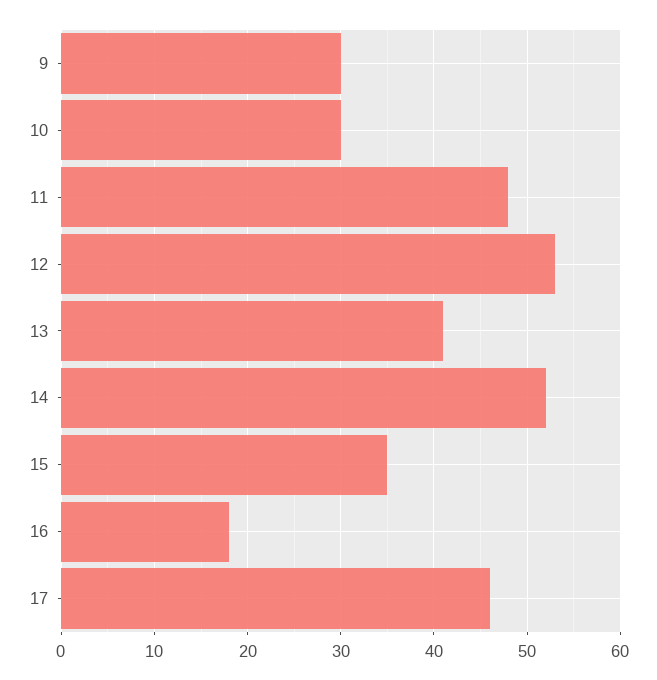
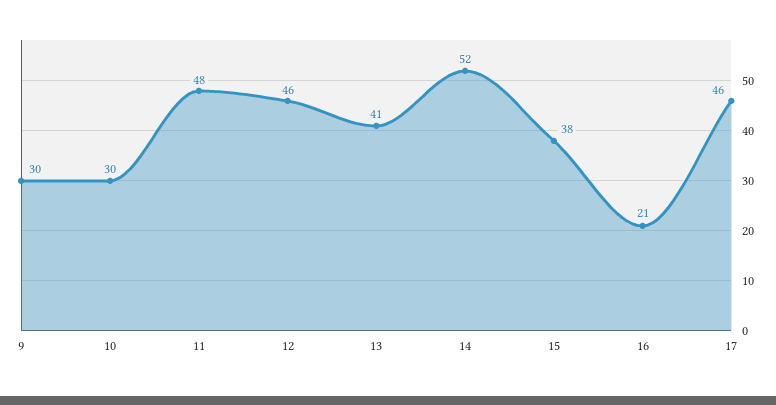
  {
    "9": 30,
    "10": 30,
    "11": 48,
-   "12": 53,
+   "12": 46,
    "13": 41,
    "14": 52,
-   "15": 35,
+   "15": 38,
-   "16": 18,
+   "16": 21,
    "17": 46
  }

